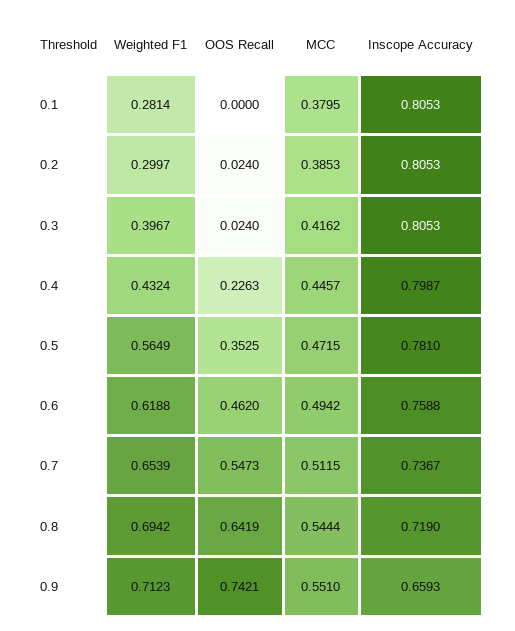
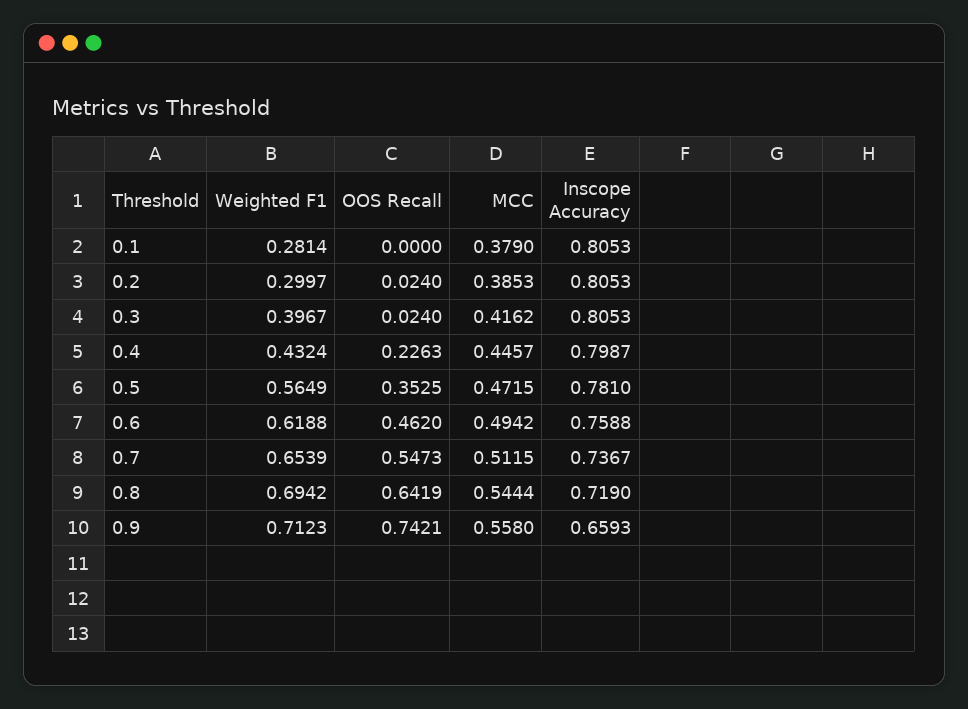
  {
    "Weighted F1": {
      "0.1": 0.2814,
      "0.2": 0.2997,
      "0.3": 0.3967,
      "0.4": 0.4324,
      "0.5": 0.5649,
      "0.6": 0.6188,
      "0.7": 0.6539,
      "0.8": 0.6942,
      "0.9": 0.7123
    },
    "OOS Recall": {
      "0.1": 0,
      "0.2": 0.024,
      "0.3": 0.024,
      "0.4": 0.2263,
      "0.5": 0.3525,
      "0.6": 0.462,
      "0.7": 0.5473,
      "0.8": 0.6419,
      "0.9": 0.7421
    },
    "MCC": {
-     "0.1": 0.3795,
+     "0.1": 0.379,
      "0.2": 0.3853,
      "0.3": 0.4162,
      "0.4": 0.4457,
      "0.5": 0.4715,
      "0.6": 0.4942,
      "0.7": 0.5115,
      "0.8": 0.5444,
-     "0.9": 0.551
+     "0.9": 0.558
    },
    "Inscope Accuracy": {
      "0.1": 0.8053,
      "0.2": 0.8053,
      "0.3": 0.8053,
      "0.4": 0.7987,
      "0.5": 0.781,
      "0.6": 0.7588,
      "0.7": 0.7367,
      "0.8": 0.719,
      "0.9": 0.6593
    }
  }

